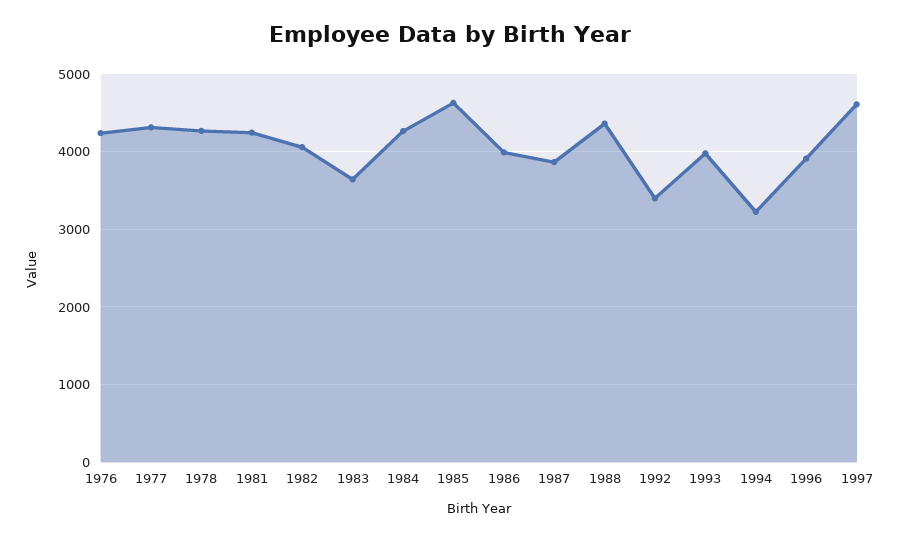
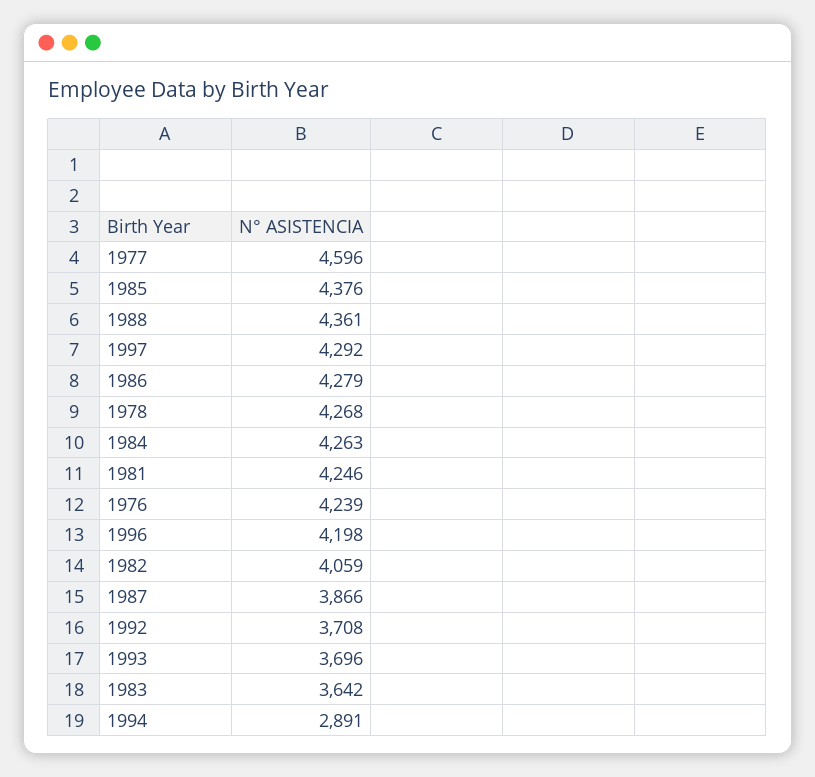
  {
    "1976": 4239,
-   "1977": 4300,
+   "1977": 4596,
    "1978": 4268,
    "1981": 4246,
    "1982": 4059,
    "1983": 3642,
    "1984": 4263,
-   "1985": 4600,
+   "1985": 4376,
-   "1986": 4000,
+   "1986": 4279,
    "1987": 3866,
    "1988": 4361,
-   "1992": 3400,
+   "1992": 3708,
-   "1993": 4000,
+   "1993": 3696,
-   "1994": 3200,
+   "1994": 2891,
-   "1996": 3900,
+   "1996": 4198,
-   "1997": 4600
+   "1997": 4292
  }

